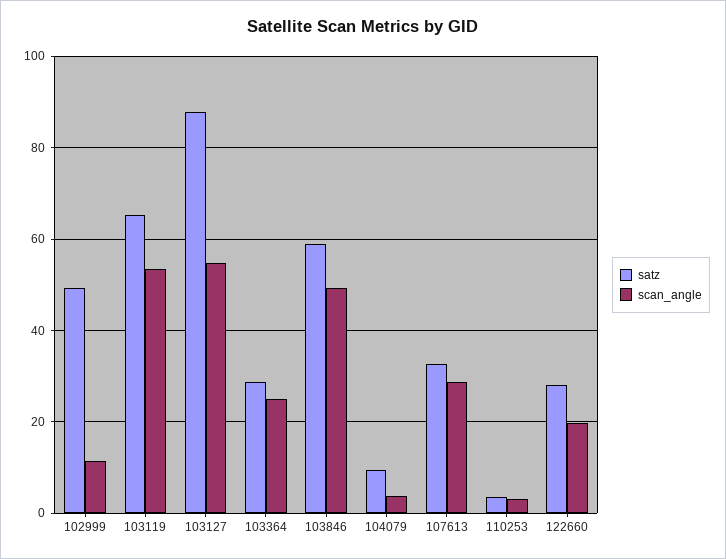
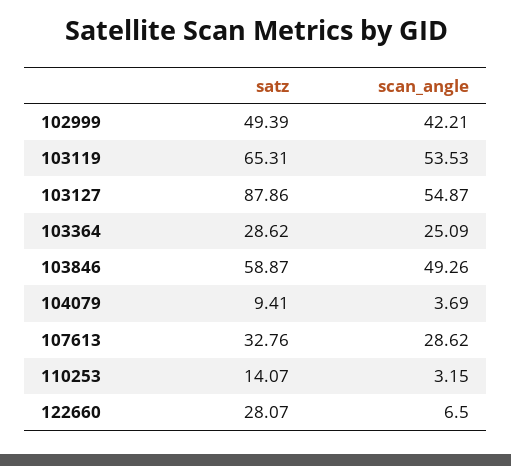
  {
    "satz": {
      "102999": 49.39,
      "103119": 65.31,
      "103127": 87.86,
      "103364": 28.62,
      "103846": 58.87,
      "104079": 9.41,
      "107613": 32.76,
-     "110253": 4,
+     "110253": 14.07,
      "122660": 28.07
    },
    "scan_angle": {
-     "102999": 12,
+     "102999": 42.21,
      "103119": 53.53,
      "103127": 54.87,
      "103364": 25.09,
      "103846": 49.26,
      "104079": 3.69,
      "107613": 28.62,
      "110253": 3.15,
-     "122660": 20
+     "122660": 6.5
    }
  }

